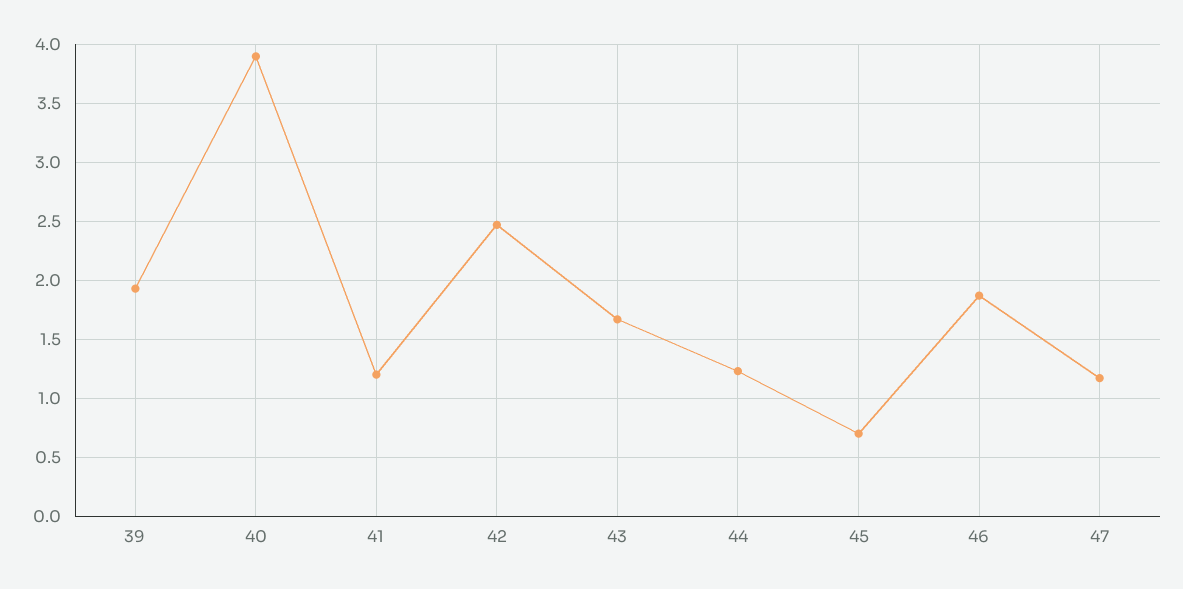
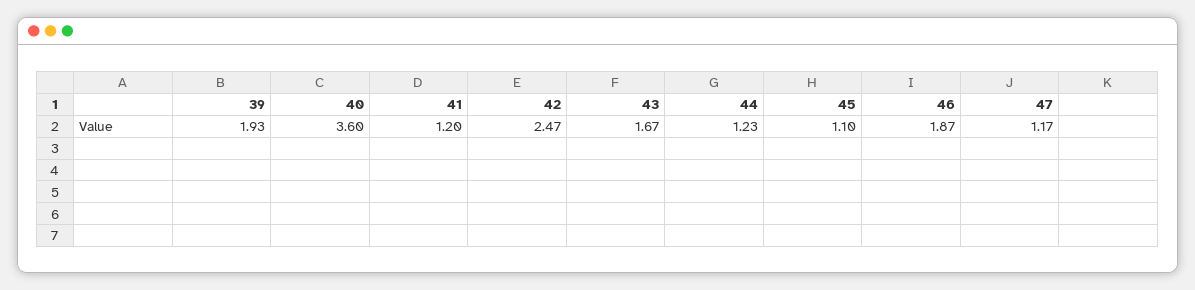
  {
    "39": 1.93,
-   "40": 3.9,
+   "40": 3.6,
    "41": 1.2,
    "42": 2.47,
    "43": 1.67,
    "44": 1.23,
-   "45": 0.7,
+   "45": 1.1,
    "46": 1.87,
    "47": 1.17
  }

